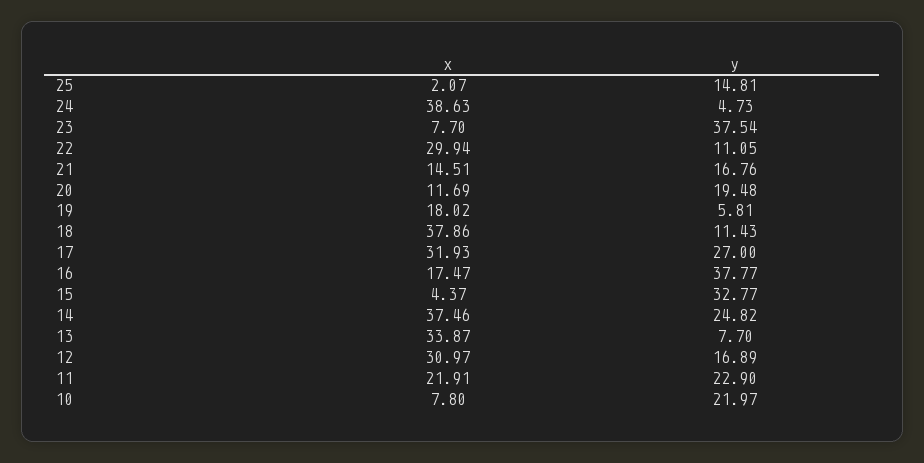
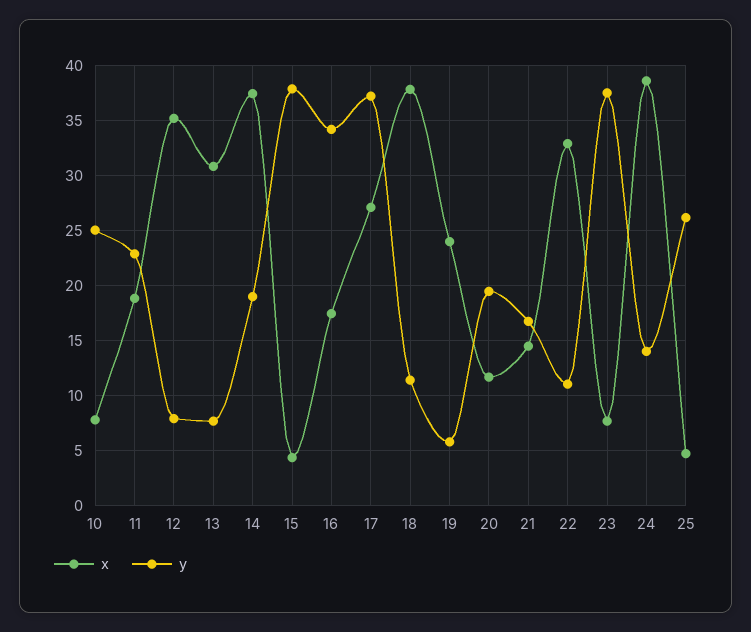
  {
    "x": {
-     "25": 2.07,
+     "25": 5,
      "24": 38.63,
      "23": 7.7,
-     "22": 29.94,
+     "22": 33,
      "21": 14.51,
      "20": 11.69,
-     "19": 18.02,
+     "19": 24,
      "18": 37.86,
-     "17": 31.93,
+     "17": 27,
      "16": 17.47,
      "15": 4.37,
      "14": 37.46,
-     "13": 33.87,
+     "13": 31,
-     "12": 30.97,
+     "12": 35,
-     "11": 21.91,
+     "11": 19,
      "10": 7.8
    },
    "y": {
-     "25": 14.81,
+     "25": 26,
-     "24": 4.73,
+     "24": 14,
      "23": 37.54,
      "22": 11.05,
      "21": 16.76,
      "20": 19.48,
      "19": 5.81,
      "18": 11.43,
-     "17": 27,
+     "17": 37,
-     "16": 37.77,
+     "16": 34,
-     "15": 32.77,
+     "15": 38,
-     "14": 24.82,
+     "14": 19,
      "13": 7.7,
-     "12": 16.89,
+     "12": 8,
      "11": 22.9,
-     "10": 21.97
+     "10": 25
    }
  }

